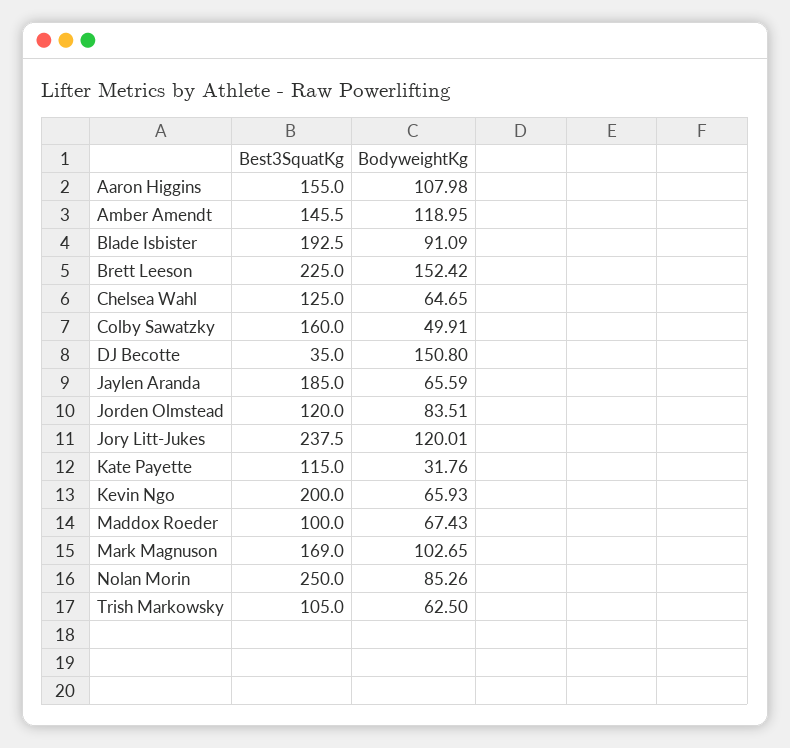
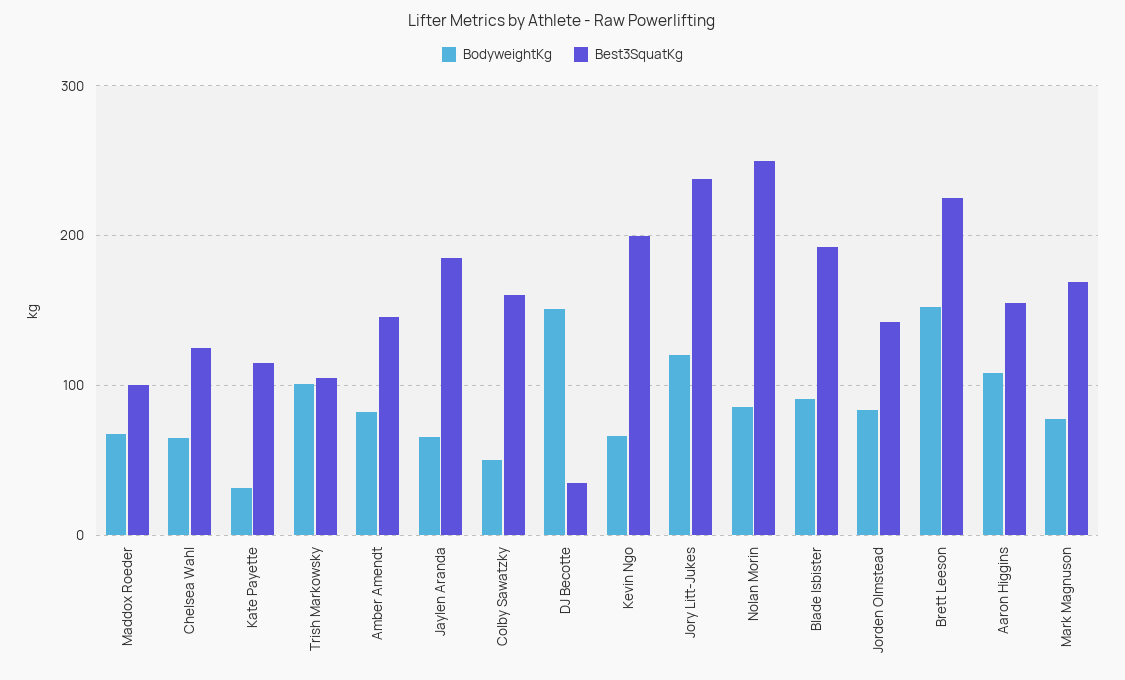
  {
    "Best3SquatKg": {
      "Aaron Higgins": 155,
      "Amber Amendt": 145.5,
      "Blade Isbister": 192.5,
      "Brett Leeson": 225,
      "Chelsea Wahl": 125,
      "Colby Sawatzky": 160,
      "DJ Becotte": 35,
      "Jaylen Aranda": 185,
-     "Jorden Olmstead": 120,
+     "Jorden Olmstead": 140,
      "Jory Litt-Jukes": 237.5,
      "Kate Payette": 115,
      "Kevin Ngo": 200,
      "Maddox Roeder": 100,
      "Mark Magnuson": 169,
      "Nolan Morin": 250,
      "Trish Markowsky": 105
    },
    "BodyweightKg": {
      "Aaron Higgins": 107.98,
-     "Amber Amendt": 118.95,
+     "Amber Amendt": 80,
      "Blade Isbister": 91.09,
      "Brett Leeson": 152.42,
      "Chelsea Wahl": 64.65,
      "Colby Sawatzky": 49.91,
      "DJ Becotte": 150.8,
      "Jaylen Aranda": 65.59,
      "Jorden Olmstead": 83.51,
      "Jory Litt-Jukes": 120.01,
      "Kate Payette": 31.76,
      "Kevin Ngo": 65.93,
      "Maddox Roeder": 67.43,
-     "Mark Magnuson": 102.65,
+     "Mark Magnuson": 80,
      "Nolan Morin": 85.26,
-     "Trish Markowsky": 62.5
+     "Trish Markowsky": 100
    }
  }

